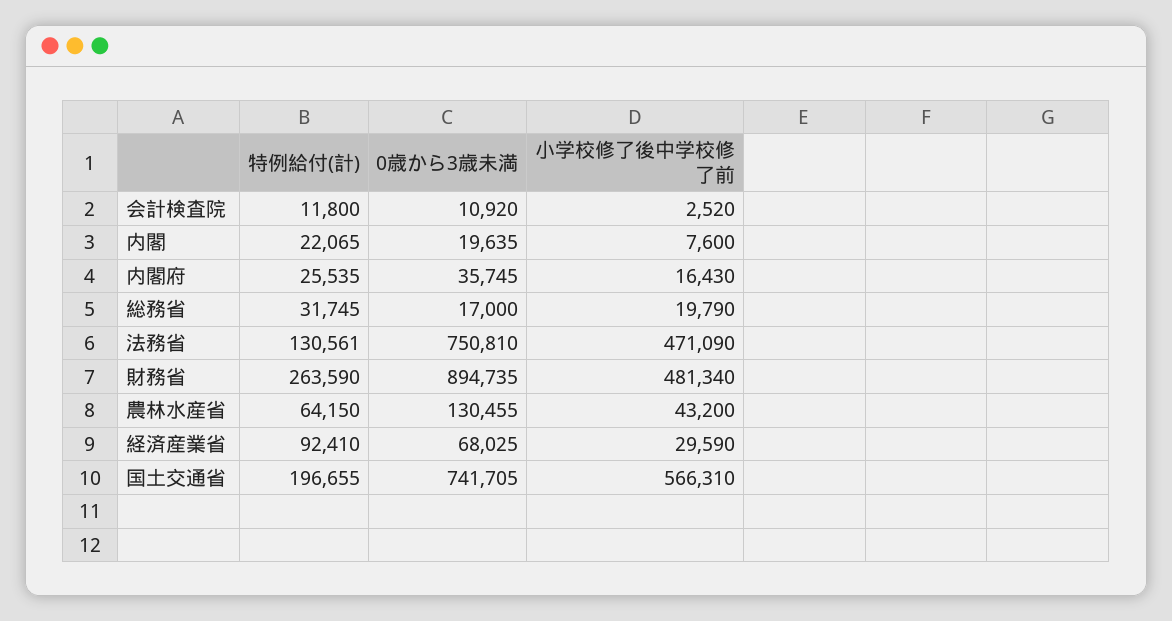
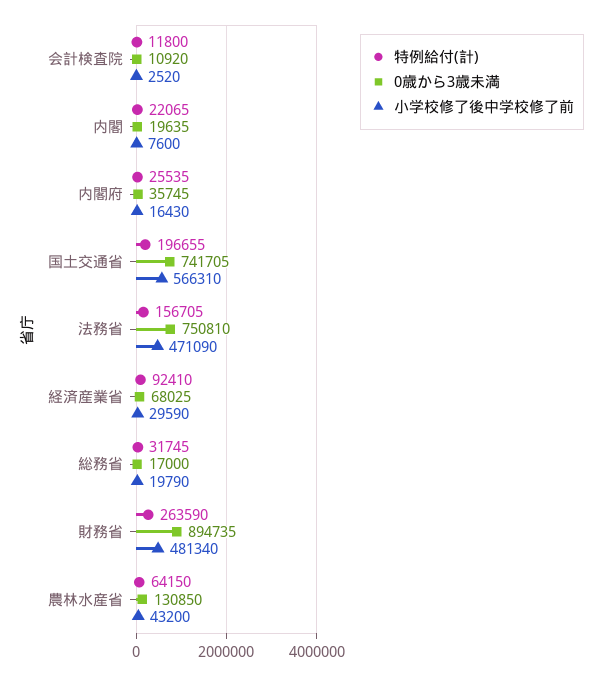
  {
    "特例給付(計)": {
      "会計検査院": 11800,
      "内閣": 22065,
      "内閣府": 25535,
      "総務省": 31745,
-     "法務省": 130561,
+     "法務省": 156705,
      "財務省": 263590,
      "農林水産省": 64150,
      "経済産業省": 92410,
      "国土交通省": 196655
    },
    "0歳から3歳未満": {
      "会計検査院": 10920,
      "内閣": 19635,
      "内閣府": 35745,
      "総務省": 17000,
      "法務省": 750810,
      "財務省": 894735,
-     "農林水産省": 130455,
+     "農林水産省": 130850,
      "経済産業省": 68025,
      "国土交通省": 741705
    },
    "小学校修了後中学校修了前": {
      "会計検査院": 2520,
      "内閣": 7600,
      "内閣府": 16430,
      "総務省": 19790,
      "法務省": 471090,
      "財務省": 481340,
      "農林水産省": 43200,
      "経済産業省": 29590,
      "国土交通省": 566310
    }
  }

